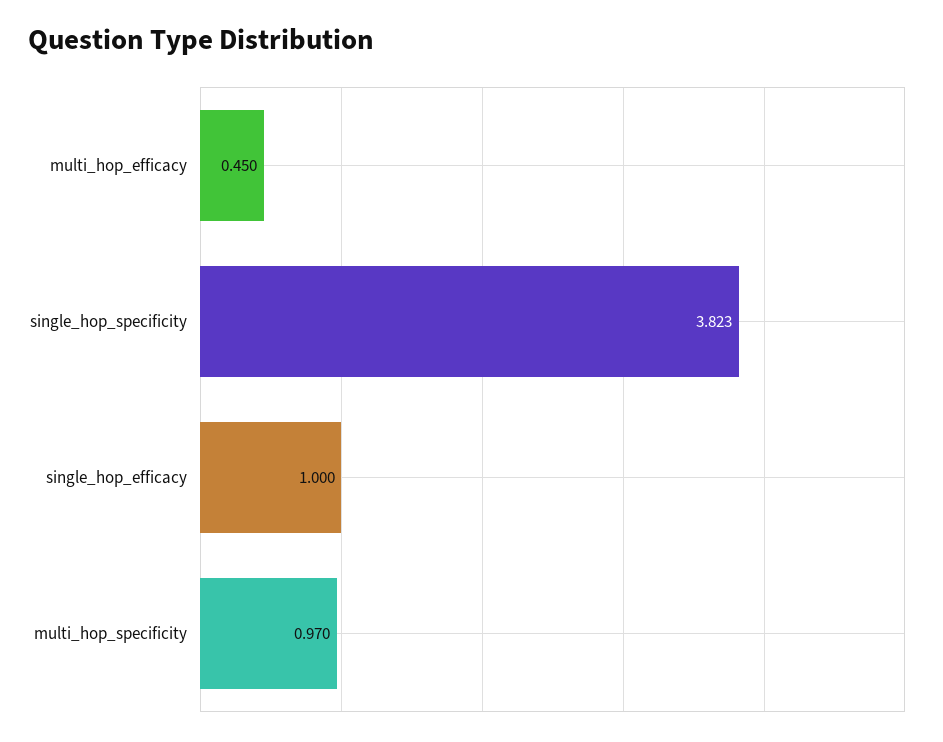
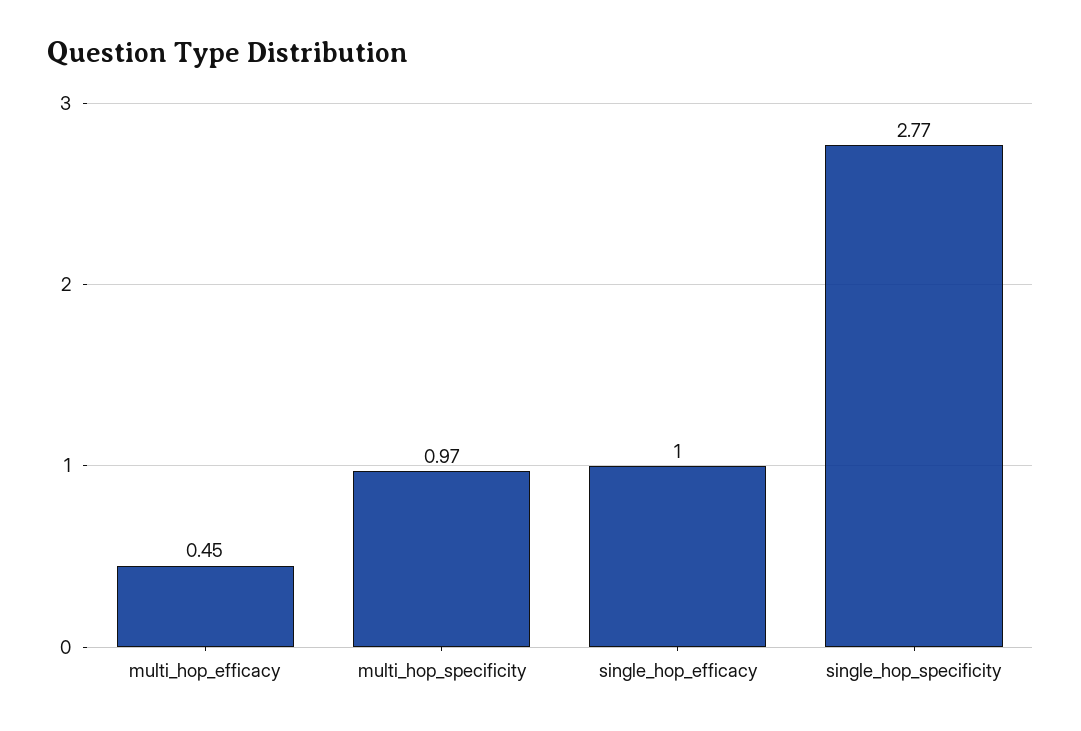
  {
    "multi_hop_efficacy": 0.45,
-   "single_hop_specificity": 3.823,
+   "single_hop_specificity": 2.77,
    "single_hop_efficacy": 1,
    "multi_hop_specificity": 0.97
  }

